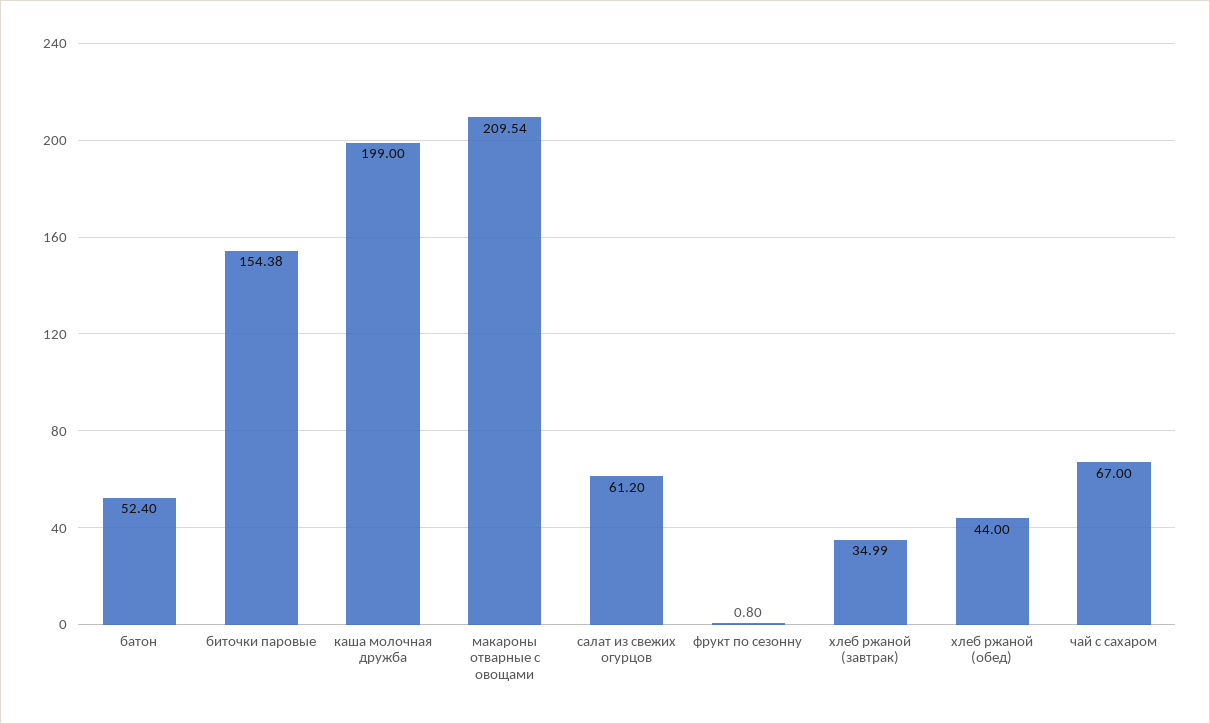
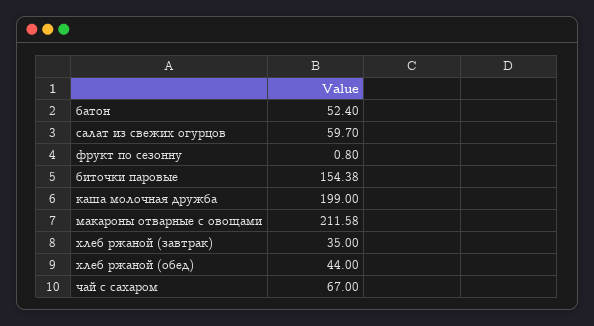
  {
    "батон": 52.4,
    "биточки паровые": 154.38,
    "каша молочная дружба": 199,
-   "макароны отварные с овощами": 209.54,
+   "макароны отварные с овощами": 211.58,
-   "салат из свежих огурцов": 61.2,
+   "салат из свежих огурцов": 59.7,
    "фрукт по сезонну": 0.8,
-   "хлеб ржаной (завтрак)": 34.99,
+   "хлеб ржаной (завтрак)": 35,
    "хлеб ржаной (обед)": 44,
    "чай с сахаром": 67
  }

